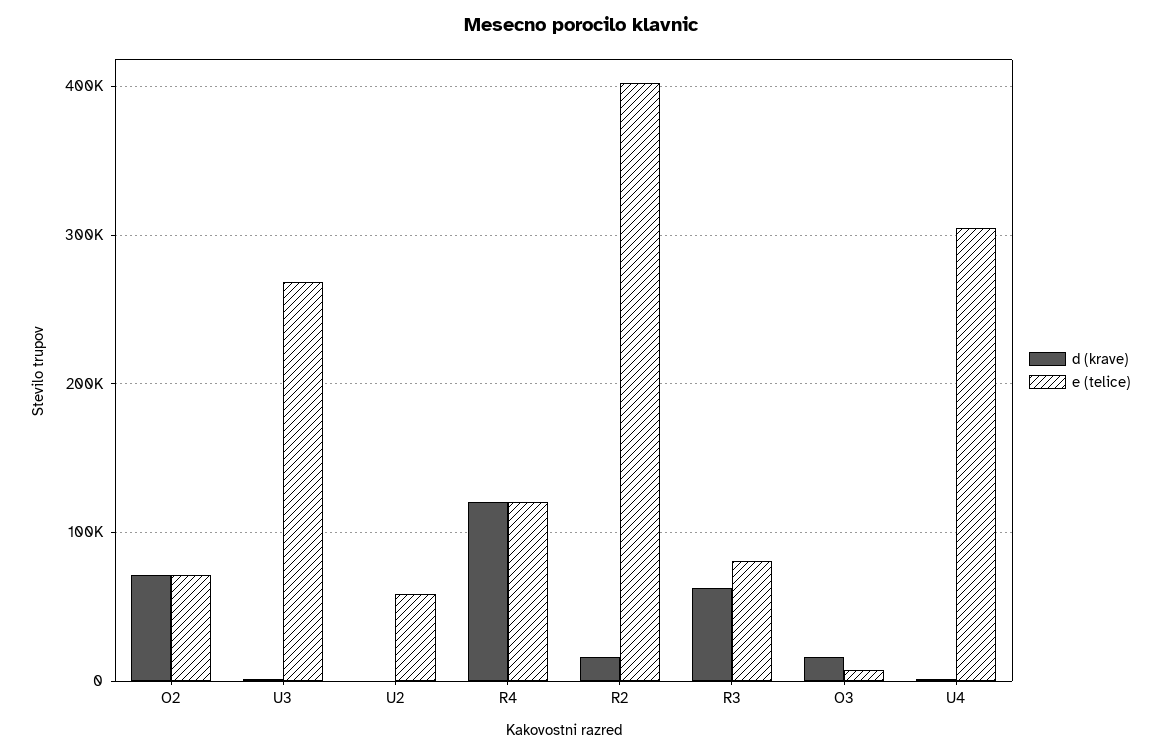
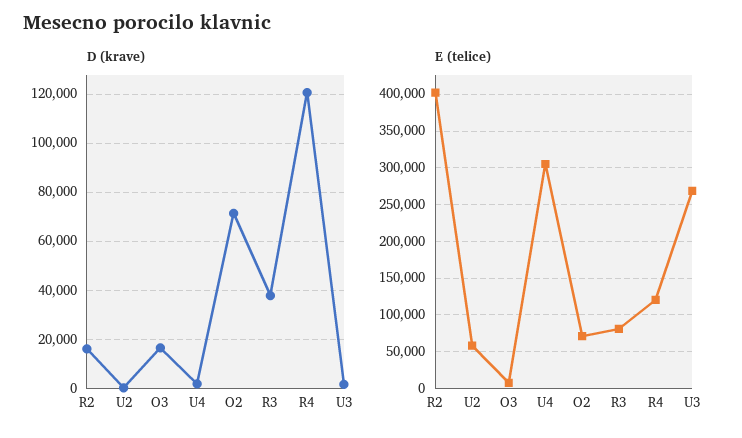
  {
    "d (krave)": {
      "O2": 72500,
      "U3": 2500,
      "U2": 0,
      "R4": 120000,
      "R2": 15000,
-     "R3": 60000,
+     "R3": 37500,
      "O3": 17500,
      "U4": 2500
    },
    "e (telice)": {
      "O2": 70000,
      "U3": 270000,
      "U2": 60000,
      "R4": 120000,
      "R2": 400000,
      "R3": 80000,
      "O3": 10000,
      "U4": 310000
    }
  }

